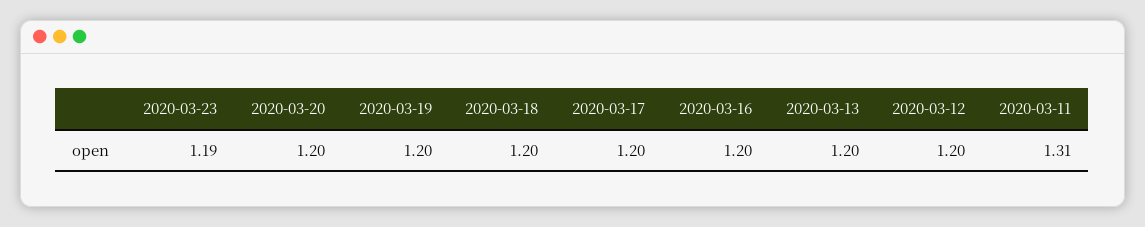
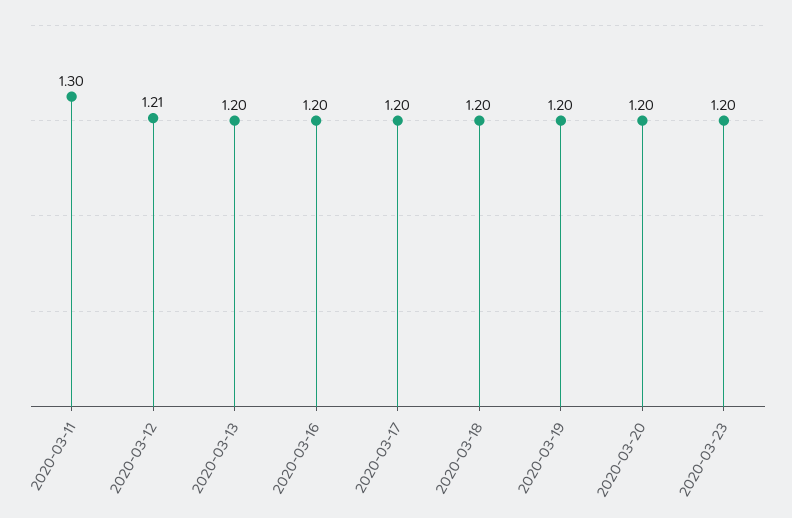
  {
-   "2020-03-23": 1.19,
+   "2020-03-23": 1.2,
    "2020-03-20": 1.2,
    "2020-03-19": 1.2,
    "2020-03-18": 1.2,
    "2020-03-17": 1.2,
    "2020-03-16": 1.2,
    "2020-03-13": 1.2,
-   "2020-03-12": 1.2,
+   "2020-03-12": 1.21,
-   "2020-03-11": 1.31
+   "2020-03-11": 1.3
  }

